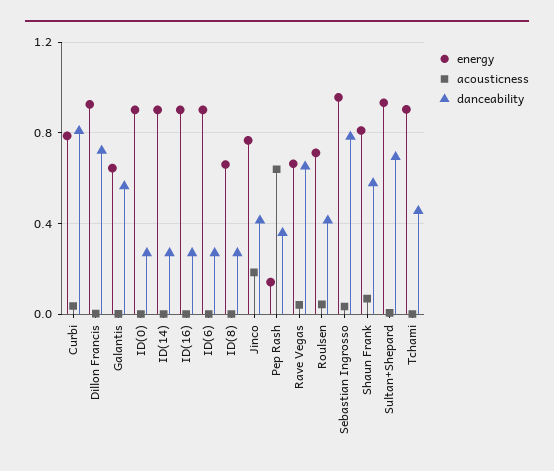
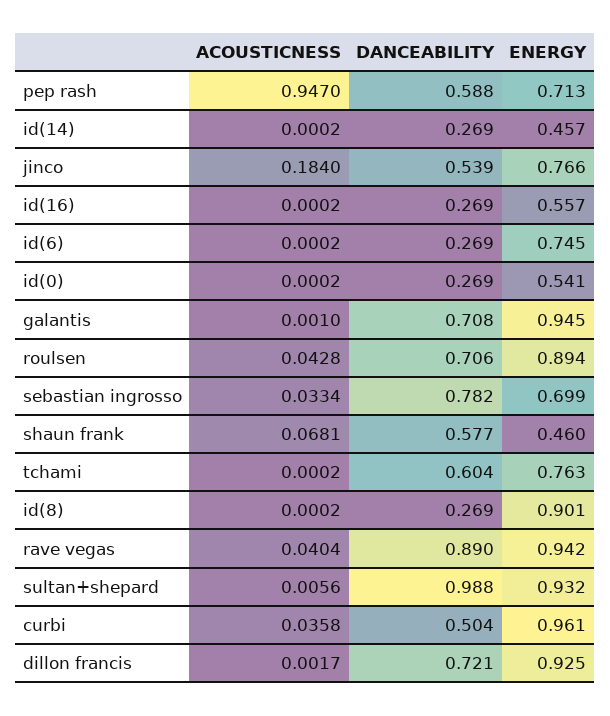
  {
    "energy": {
-     "Curbi": 0.8,
+     "Curbi": 0.961,
      "Dillon Francis": 0.925,
-     "Galantis": 0.65,
+     "Galantis": 0.945,
-     "ID(0)": 0.9,
+     "ID(0)": 0.541,
-     "ID(14)": 0.9,
+     "ID(14)": 0.457,
-     "ID(16)": 0.9,
+     "ID(16)": 0.557,
-     "ID(6)": 0.9,
+     "ID(6)": 0.745,
-     "ID(8)": 0.65,
+     "ID(8)": 0.901,
      "Jinco": 0.766,
-     "Pep Rash": 0.15,
+     "Pep Rash": 0.713,
-     "Rave Vegas": 0.65,
+     "Rave Vegas": 0.942,
-     "Roulsen": 0.7,
+     "Roulsen": 0.894,
-     "Sebastian Ingrosso": 0.95,
+     "Sebastian Ingrosso": 0.699,
-     "Shaun Frank": 0.8,
+     "Shaun Frank": 0.46,
      "Sultan+Shepard": 0.932,
-     "Tchami": 0.9
+     "Tchami": 0.763
    },
    "acousticness": {
      "Curbi": 0.0358,
      "Dillon Francis": 0.0017,
      "Galantis": 0.001,
      "ID(0)": 0.0002,
      "ID(14)": 0.0002,
      "ID(16)": 0.0002,
      "ID(6)": 0.0002,
      "ID(8)": 0.0002,
      "Jinco": 0.184,
-     "Pep Rash": 0.65,
+     "Pep Rash": 0.947,
      "Rave Vegas": 0.0404,
      "Roulsen": 0.0428,
      "Sebastian Ingrosso": 0.0334,
      "Shaun Frank": 0.0681,
      "Sultan+Shepard": 0.0056,
      "Tchami": 0.0002
    },
    "danceability": {
-     "Curbi": 0.8,
+     "Curbi": 0.504,
      "Dillon Francis": 0.721,
-     "Galantis": 0.55,
+     "Galantis": 0.708,
      "ID(0)": 0.269,
      "ID(14)": 0.269,
      "ID(16)": 0.269,
      "ID(6)": 0.269,
      "ID(8)": 0.269,
-     "Jinco": 0.4,
+     "Jinco": 0.539,
-     "Pep Rash": 0.35,
+     "Pep Rash": 0.588,
-     "Rave Vegas": 0.65,
+     "Rave Vegas": 0.89,
-     "Roulsen": 0.4,
+     "Roulsen": 0.706,
      "Sebastian Ingrosso": 0.782,
      "Shaun Frank": 0.577,
-     "Sultan+Shepard": 0.7,
+     "Sultan+Shepard": 0.988,
-     "Tchami": 0.45
+     "Tchami": 0.604
    }
  }

